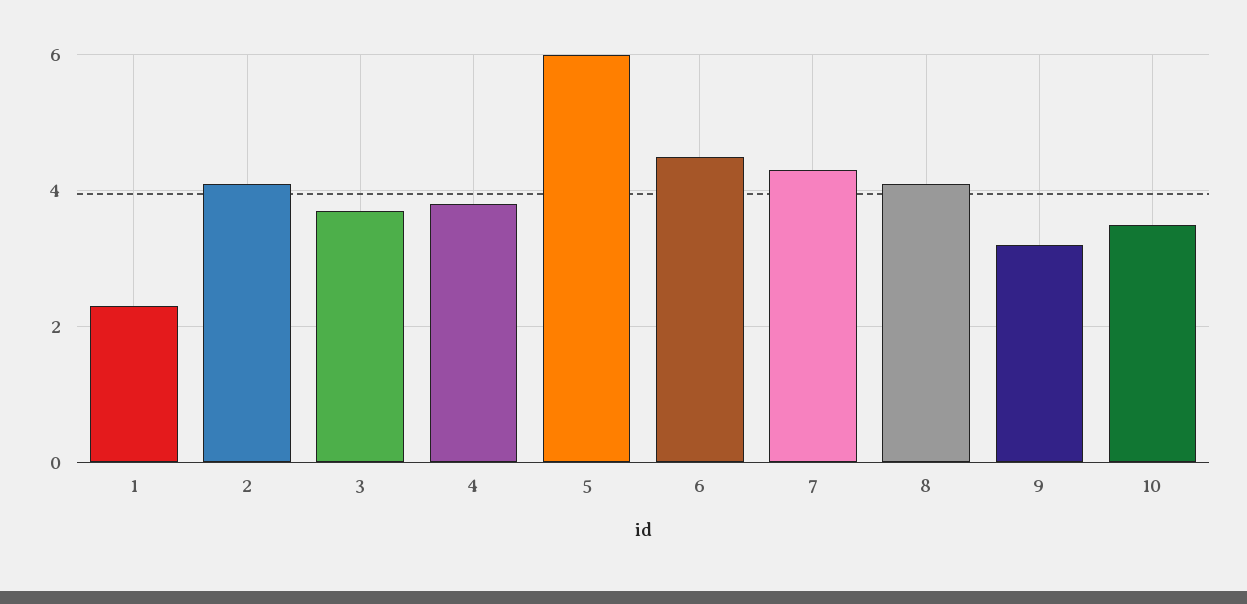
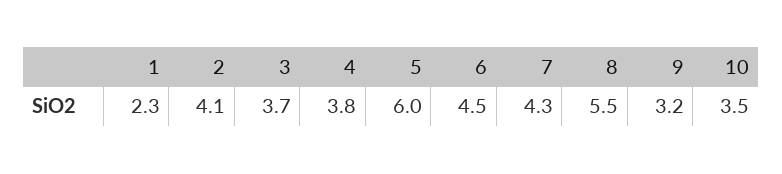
  {
    "1": 2.3,
    "2": 4.1,
    "3": 3.7,
    "4": 3.8,
    "5": 6,
    "6": 4.5,
    "7": 4.3,
-   "8": 4,
+   "8": 5.5,
    "9": 3.2,
    "10": 3.5
  }

